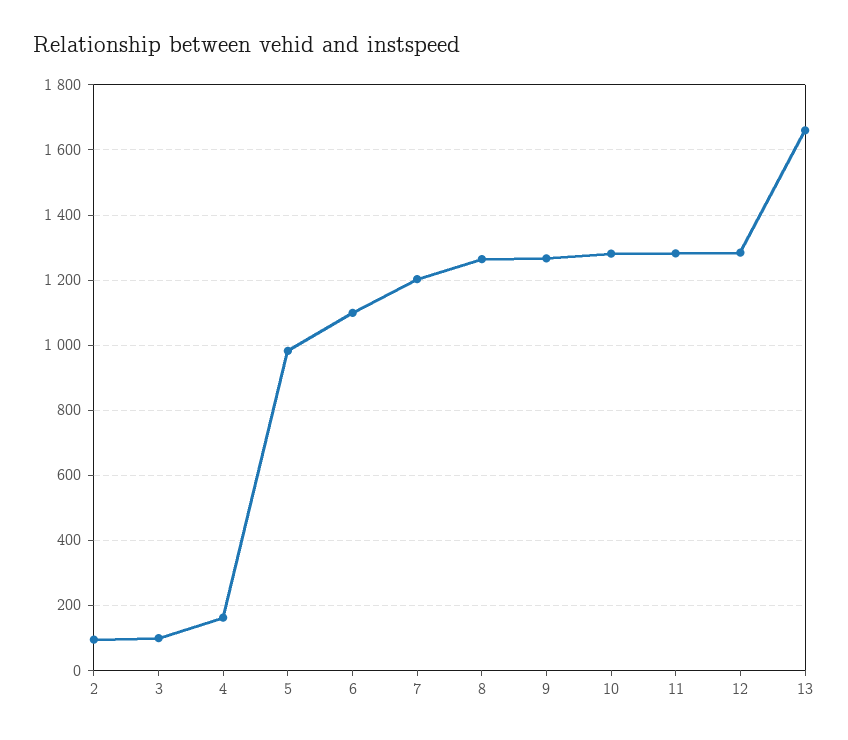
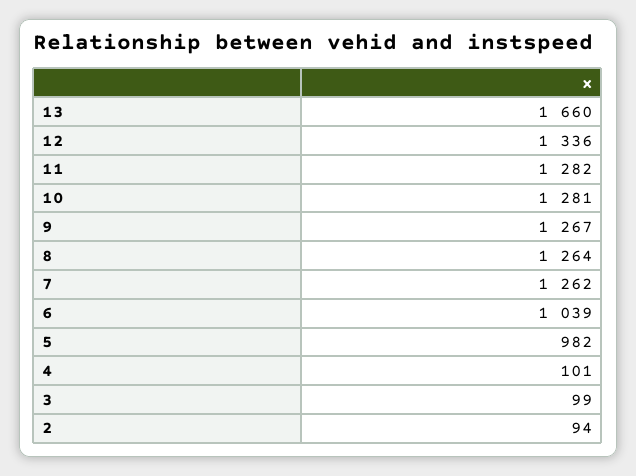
  {
    "2": 94,
    "3": 99,
-   "4": 160,
+   "4": 101,
    "5": 982,
-   "6": 1100,
+   "6": 1039,
-   "7": 1200,
+   "7": 1262,
    "8": 1264,
    "9": 1267,
    "10": 1281,
    "11": 1282,
-   "12": 1280,
+   "12": 1336,
    "13": 1660
  }

